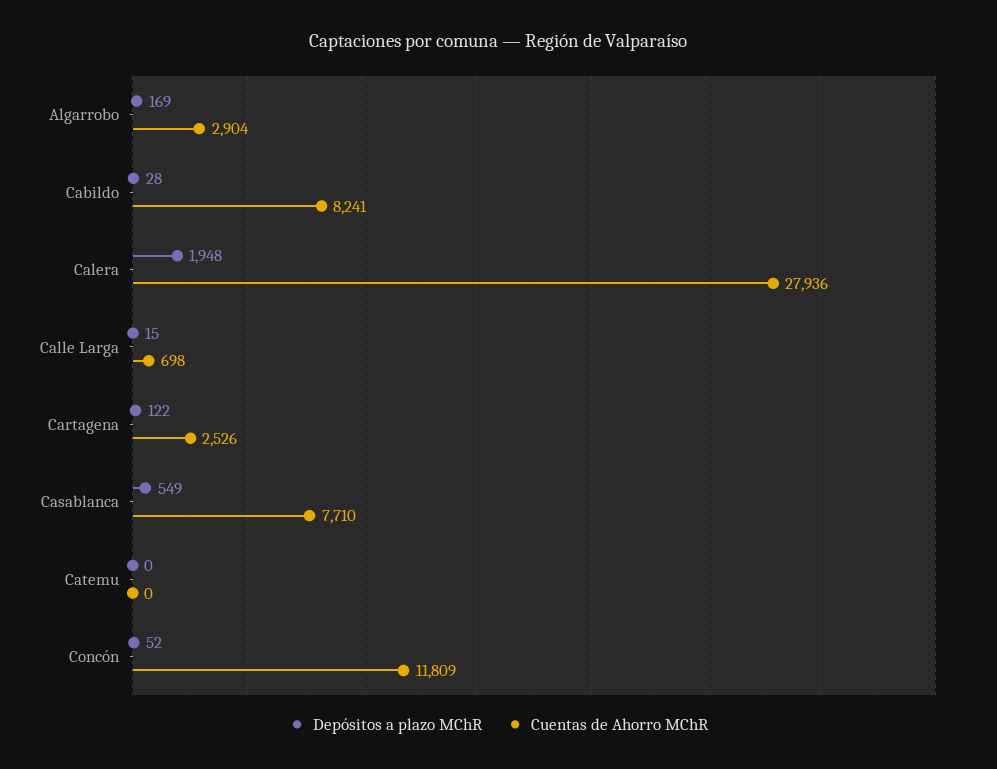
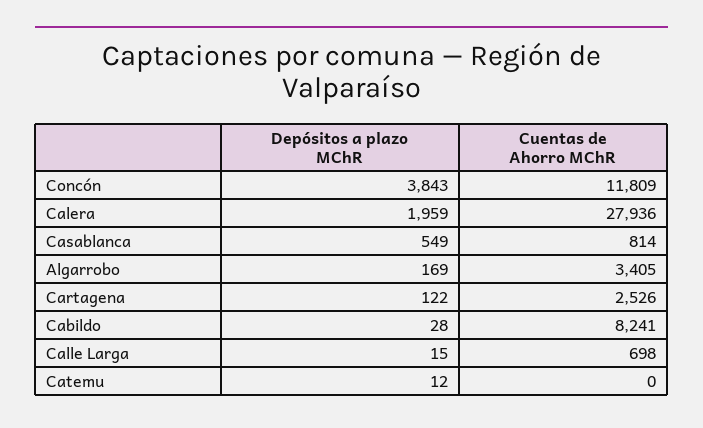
  {
    "Depósitos a plazo MChR": {
      "Algarrobo": 169,
      "Cabildo": 28,
-     "Calera": 1948,
+     "Calera": 1959,
      "Calle Larga": 15,
      "Cartagena": 122,
      "Casablanca": 549,
-     "Catemu": 0,
+     "Catemu": 12,
-     "Concón": 52
+     "Concón": 3843
    },
    "Cuentas de Ahorro MChR": {
-     "Algarrobo": 2904,
+     "Algarrobo": 3405,
      "Cabildo": 8241,
      "Calera": 27936,
      "Calle Larga": 698,
      "Cartagena": 2526,
-     "Casablanca": 7710,
+     "Casablanca": 814,
      "Catemu": 0,
      "Concón": 11809
    }
  }

